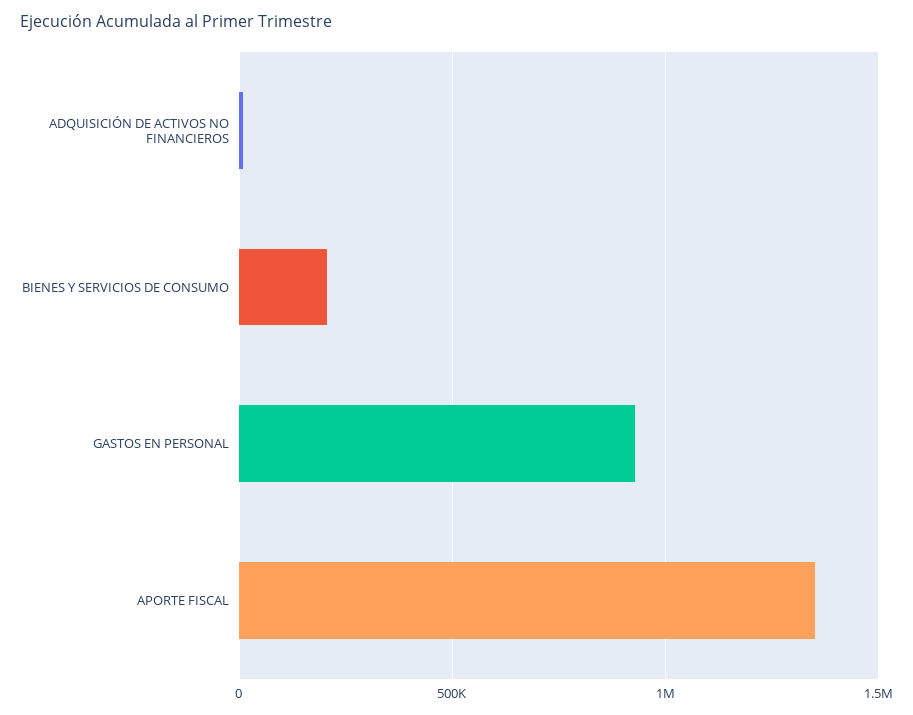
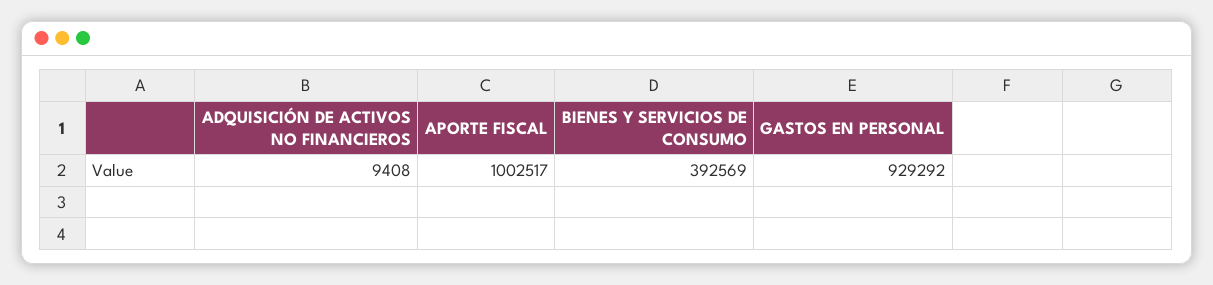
  {
    "ADQUISICIÓN DE ACTIVOS NO FINANCIEROS": 9408,
-   "BIENES Y SERVICIOS DE CONSUMO": 200000,
+   "BIENES Y SERVICIOS DE CONSUMO": 392569,
    "GASTOS EN PERSONAL": 929292,
-   "APORTE FISCAL": 1350000
+   "APORTE FISCAL": 1002517
  }

